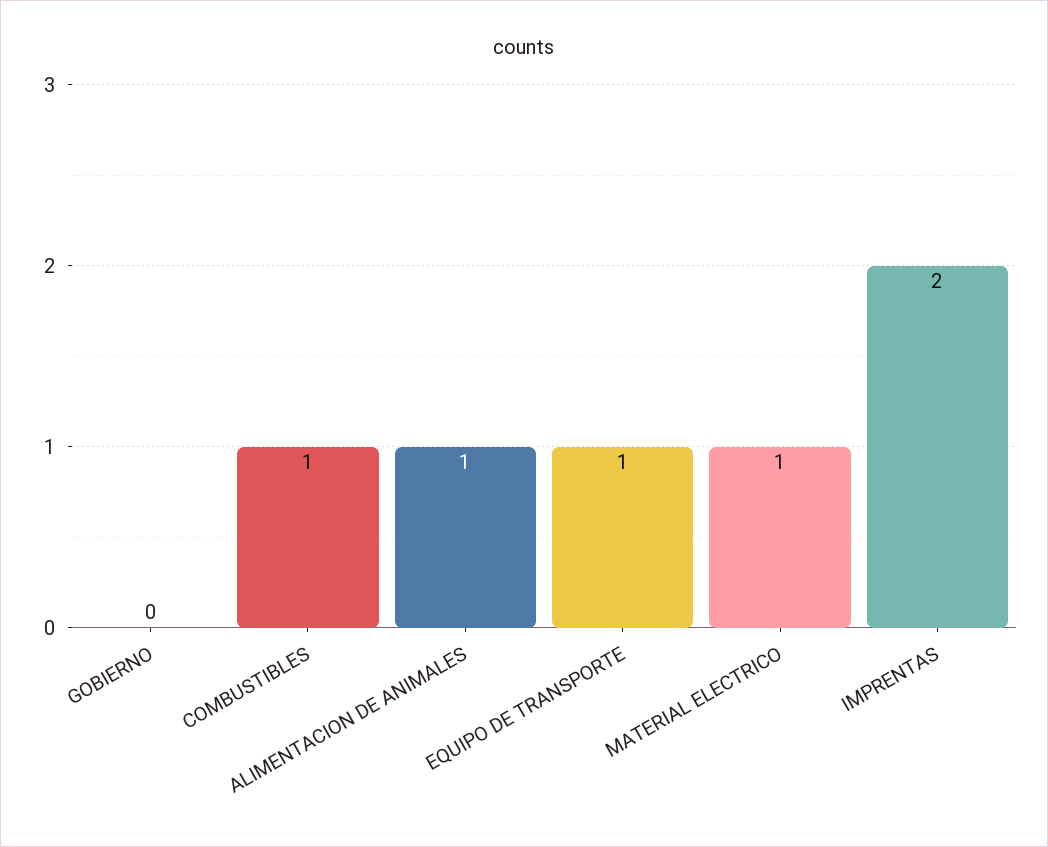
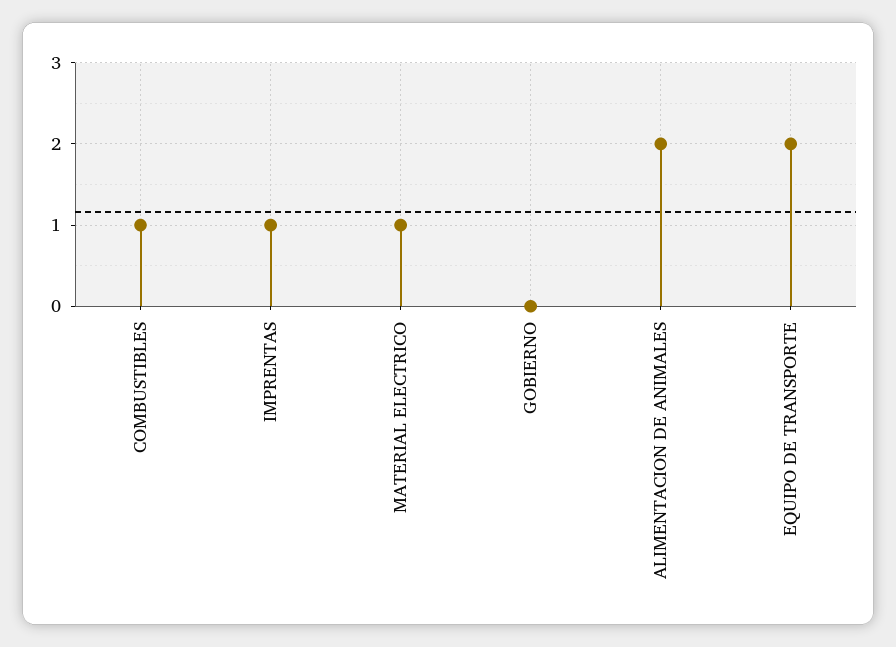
  {
    "GOBIERNO": 0,
    "COMBUSTIBLES": 1,
-   "ALIMENTACION DE ANIMALES": 1,
+   "ALIMENTACION DE ANIMALES": 2,
-   "EQUIPO DE TRANSPORTE": 1,
+   "EQUIPO DE TRANSPORTE": 2,
    "MATERIAL ELECTRICO": 1,
-   "IMPRENTAS": 2
+   "IMPRENTAS": 1
  }

